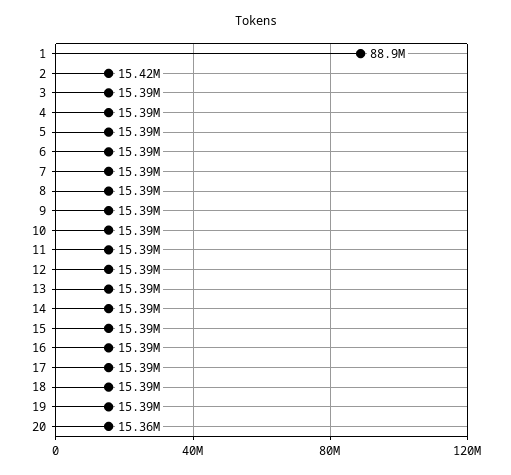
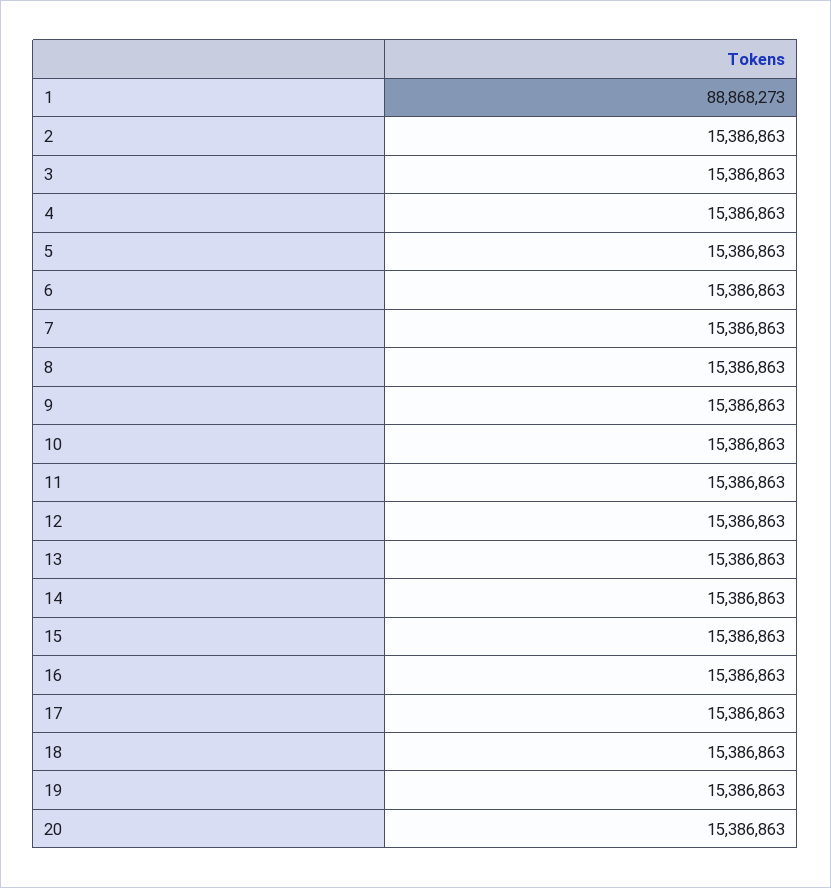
  {
-   "1": 88900000,
+   "1": 88868273,
-   "2": 15420000,
+   "2": 15386863,
    "3": 15386863,
    "4": 15386863,
    "5": 15386863,
    "6": 15386863,
    "7": 15386863,
    "8": 15386863,
    "9": 15386863,
    "10": 15386863,
    "11": 15386863,
    "12": 15386863,
    "13": 15386863,
    "14": 15386863,
    "15": 15386863,
    "16": 15386863,
    "17": 15386863,
    "18": 15386863,
    "19": 15386863,
-   "20": 15360000
+   "20": 15386863
  }

